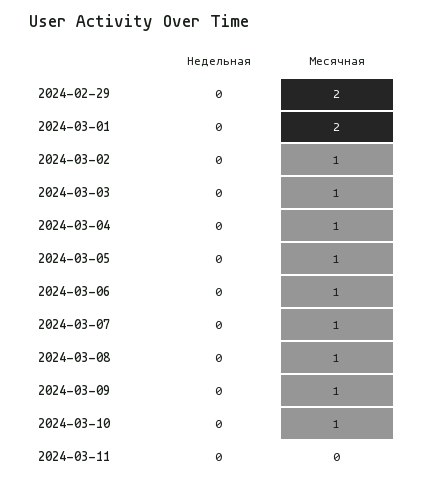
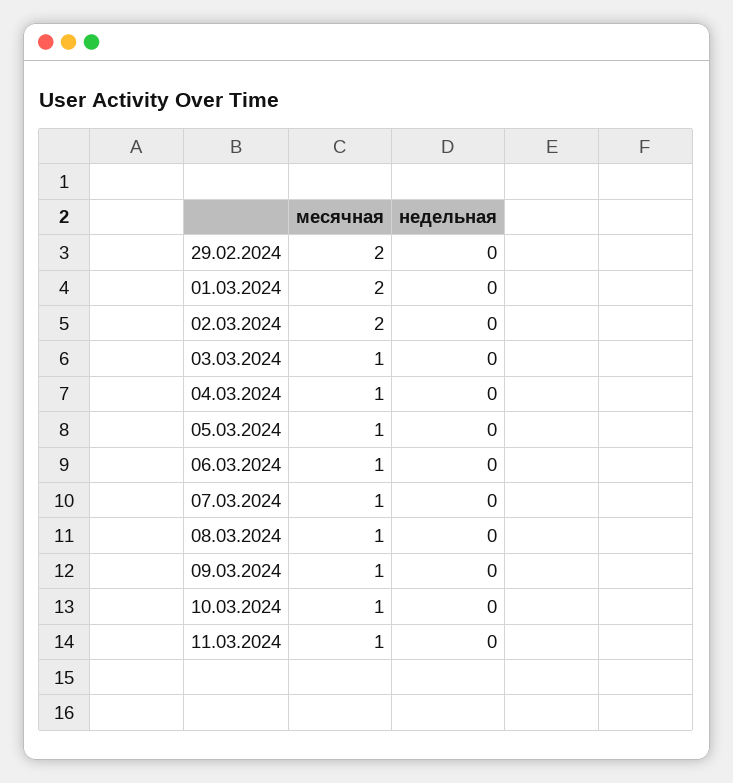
  {
    "Недельная": {
      "2024-02-29": 0,
      "2024-03-01": 0,
      "2024-03-02": 0,
      "2024-03-03": 0,
      "2024-03-04": 0,
      "2024-03-05": 0,
      "2024-03-06": 0,
      "2024-03-07": 0,
      "2024-03-08": 0,
      "2024-03-09": 0,
      "2024-03-10": 0,
      "2024-03-11": 0
    },
    "Месячная": {
      "2024-02-29": 2,
      "2024-03-01": 2,
-     "2024-03-02": 1,
+     "2024-03-02": 2,
      "2024-03-03": 1,
      "2024-03-04": 1,
      "2024-03-05": 1,
      "2024-03-06": 1,
      "2024-03-07": 1,
      "2024-03-08": 1,
      "2024-03-09": 1,
      "2024-03-10": 1,
-     "2024-03-11": 0
+     "2024-03-11": 1
    }
  }

